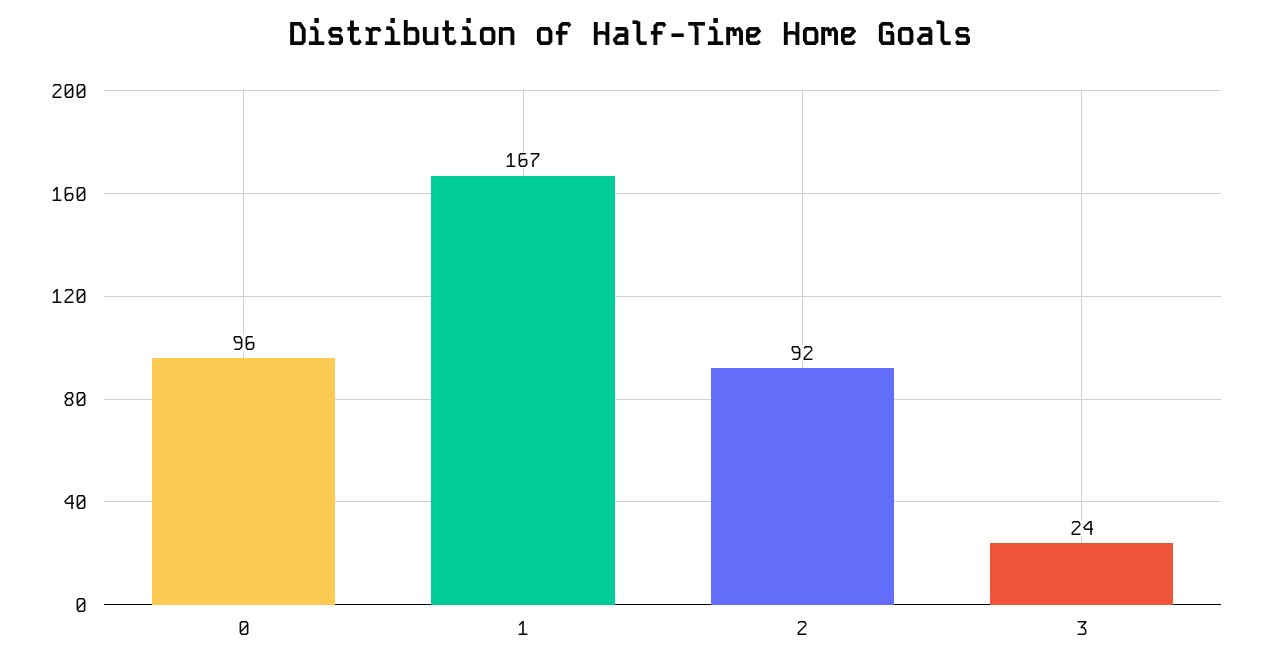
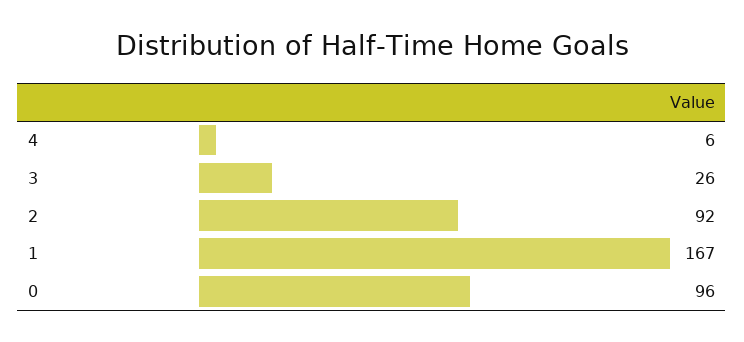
  {
    "0": 96,
    "1": 167,
    "2": 92,
-   "3": 24
+   "3": 26,
+   "4": 6
  }

